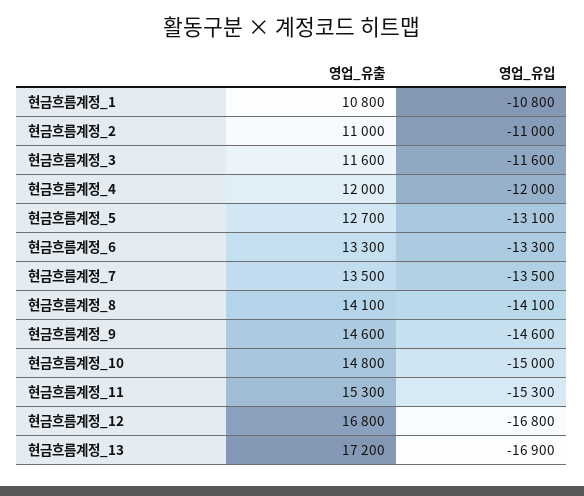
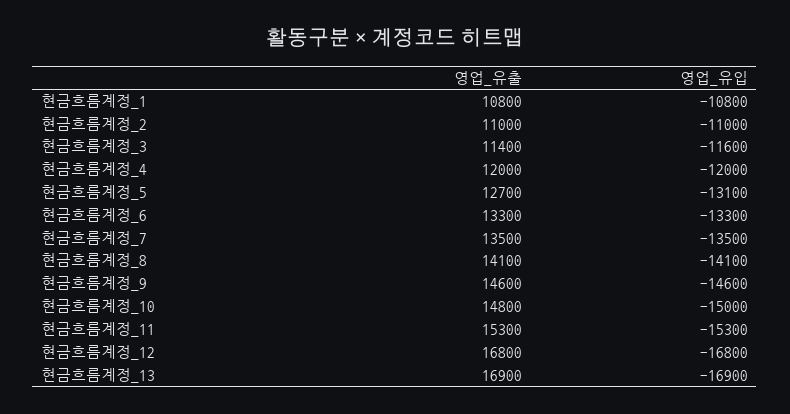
  {
    "영업_유출": {
      "현금흐름계정_1": 10800,
      "현금흐름계정_2": 11000,
-     "현금흐름계정_3": 11600,
+     "현금흐름계정_3": 11400,
      "현금흐름계정_4": 12000,
      "현금흐름계정_5": 12700,
      "현금흐름계정_6": 13300,
      "현금흐름계정_7": 13500,
      "현금흐름계정_8": 14100,
      "현금흐름계정_9": 14600,
      "현금흐름계정_10": 14800,
      "현금흐름계정_11": 15300,
      "현금흐름계정_12": 16800,
-     "현금흐름계정_13": 17200
+     "현금흐름계정_13": 16900
    },
    "영업_유입": {
      "현금흐름계정_1": -10800,
      "현금흐름계정_2": -11000,
      "현금흐름계정_3": -11600,
      "현금흐름계정_4": -12000,
      "현금흐름계정_5": -13100,
      "현금흐름계정_6": -13300,
      "현금흐름계정_7": -13500,
      "현금흐름계정_8": -14100,
      "현금흐름계정_9": -14600,
      "현금흐름계정_10": -15000,
      "현금흐름계정_11": -15300,
      "현금흐름계정_12": -16800,
      "현금흐름계정_13": -16900
    }
  }

